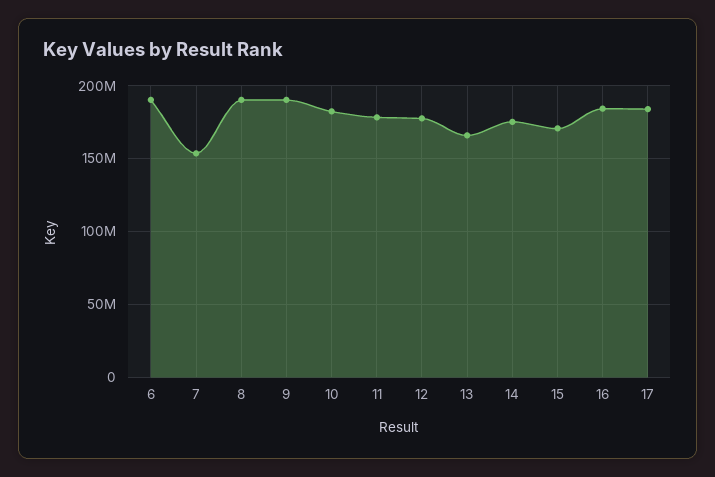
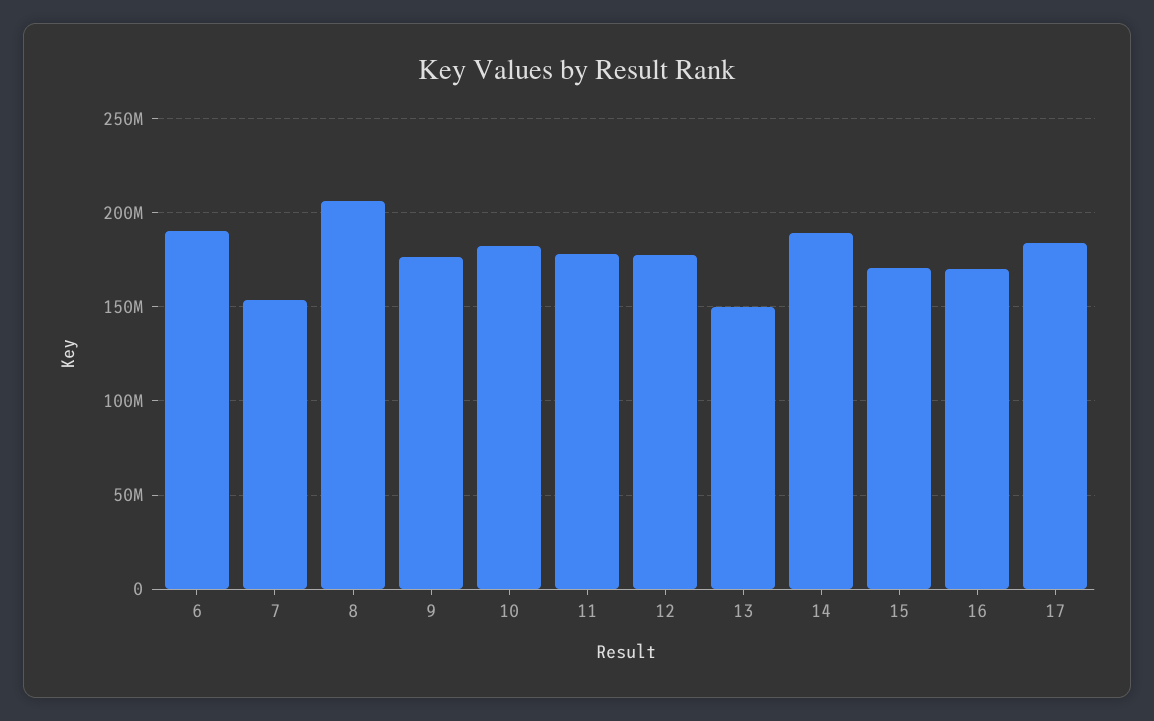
  {
    "6": 190000000,
    "7": 155000000,
-   "8": 190000000,
+   "8": 205000000,
-   "9": 190000000,
+   "9": 175000000,
    "10": 180000000,
    "11": 180000000,
    "12": 180000000,
-   "13": 165000000,
+   "13": 150000000,
-   "14": 175000000,
+   "14": 190000000,
    "15": 170000000,
-   "16": 185000000,
+   "16": 170000000,
    "17": 185000000
  }

